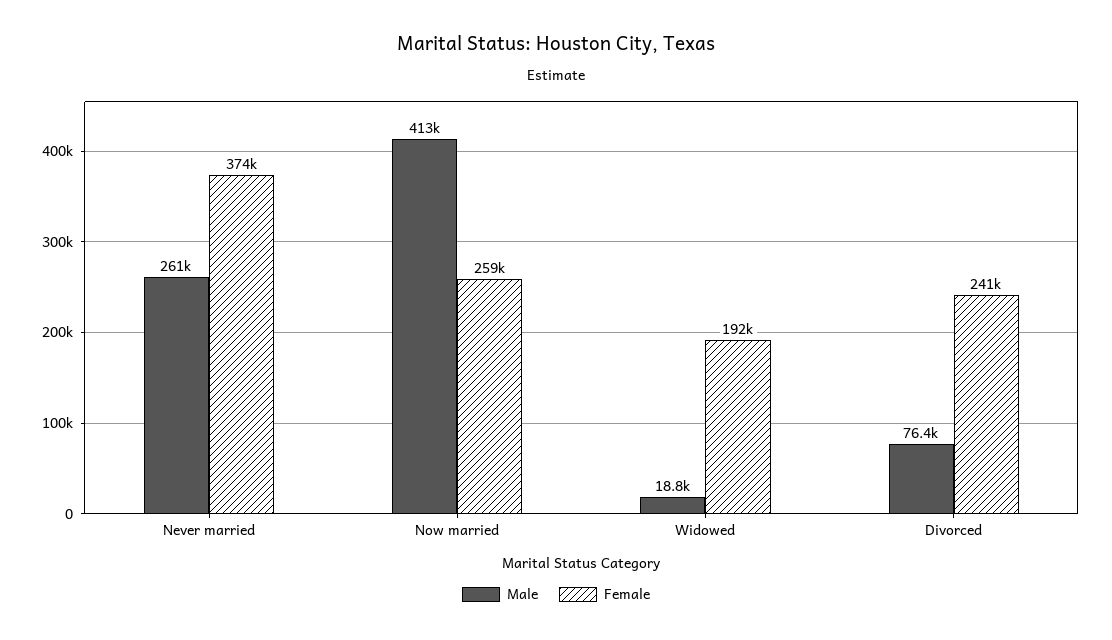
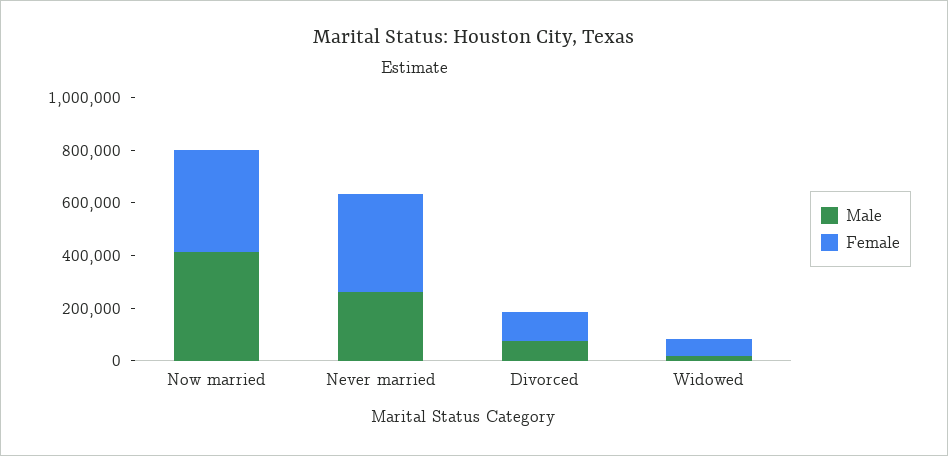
  {
    "Male": {
      "Never married": 261000,
      "Now married": 413000,
      "Widowed": 18800,
      "Divorced": 76400
    },
    "Female": {
      "Never married": 374000,
-     "Now married": 259000,
+     "Now married": 400000,
-     "Widowed": 192000,
+     "Widowed": 50000,
-     "Divorced": 241000
+     "Divorced": 100000
    }
  }

